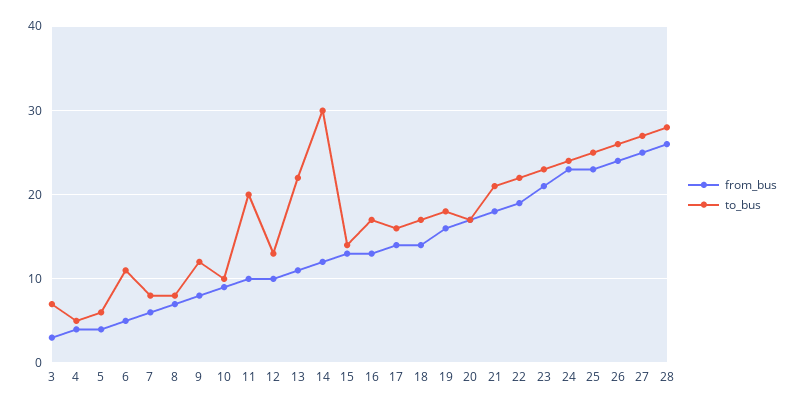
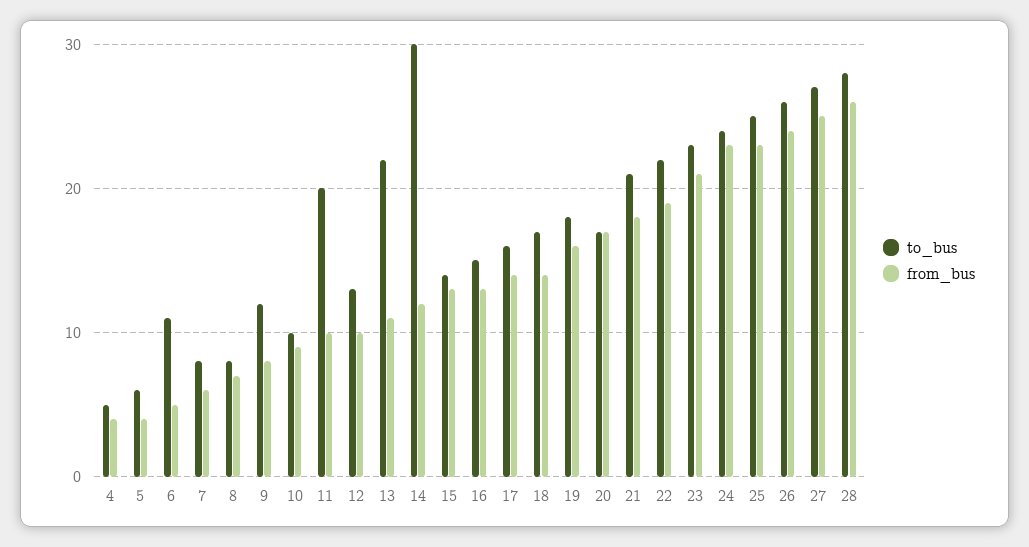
  {
    "from_bus": {
-     "3": 3,
      "4": 4,
      "5": 4,
      "6": 5,
      "7": 6,
      "8": 7,
      "9": 8,
      "10": 9,
      "11": 10,
      "12": 10,
      "13": 11,
      "14": 12,
      "15": 13,
      "16": 13,
      "17": 14,
      "18": 14,
      "19": 16,
      "20": 17,
      "21": 18,
      "22": 19,
      "23": 21,
      "24": 23,
      "25": 23,
      "26": 24,
      "27": 25,
      "28": 26
    },
    "to_bus": {
-     "3": 7,
      "4": 5,
      "5": 6,
      "6": 11,
      "7": 8,
      "8": 8,
      "9": 12,
      "10": 10,
      "11": 20,
      "12": 13,
      "13": 22,
      "14": 30,
      "15": 14,
-     "16": 17,
+     "16": 15,
      "17": 16,
      "18": 17,
      "19": 18,
      "20": 17,
      "21": 21,
      "22": 22,
      "23": 23,
      "24": 24,
      "25": 25,
      "26": 26,
      "27": 27,
      "28": 28
    }
  }

